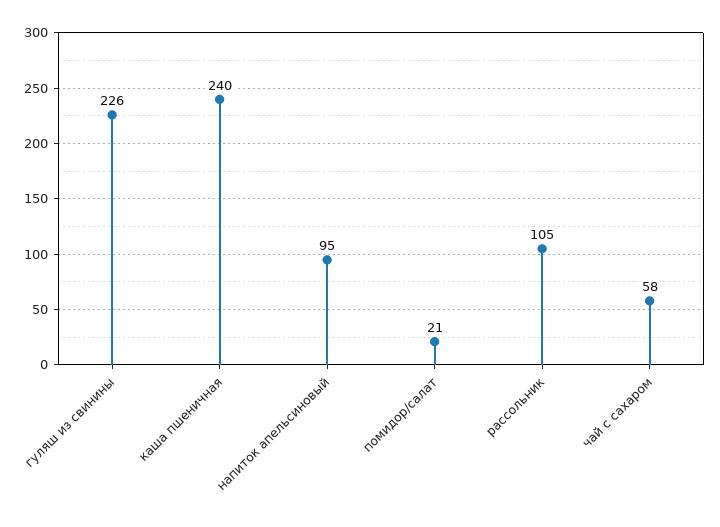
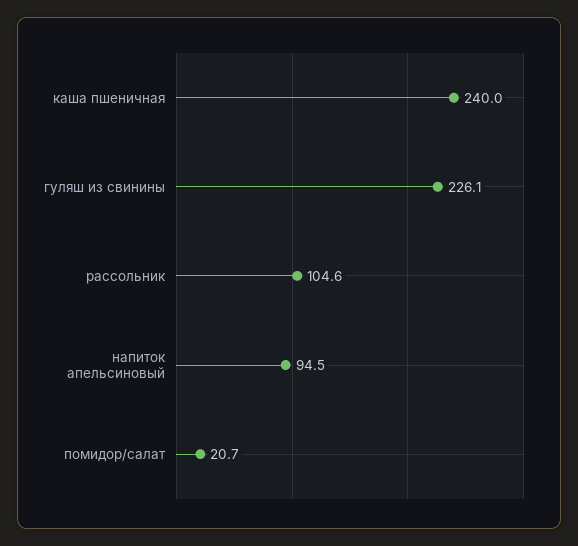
  {
    "гуляш из свинины": 226.1,
    "каша пшеничная": 240,
    "напиток апельсиновый": 94.5,
    "помидор/салат": 20.7,
-   "рассольник": 104.6,
+   "рассольник": 104.6
-   "чай с сахаром": 58
  }

